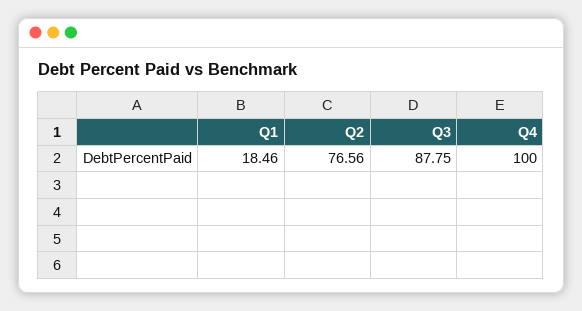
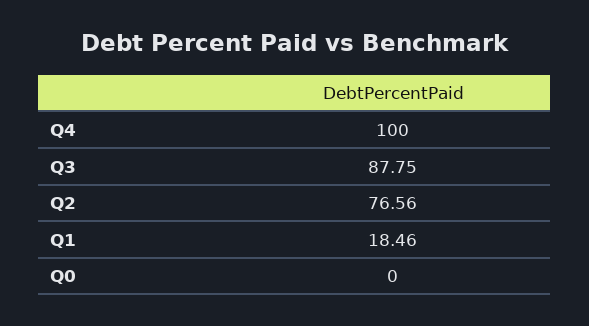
  {
    "Q1": 18.46,
    "Q2": 76.56,
    "Q3": 87.75,
-   "Q4": 100
+   "Q4": 100,
+   "Q0": 0
  }

